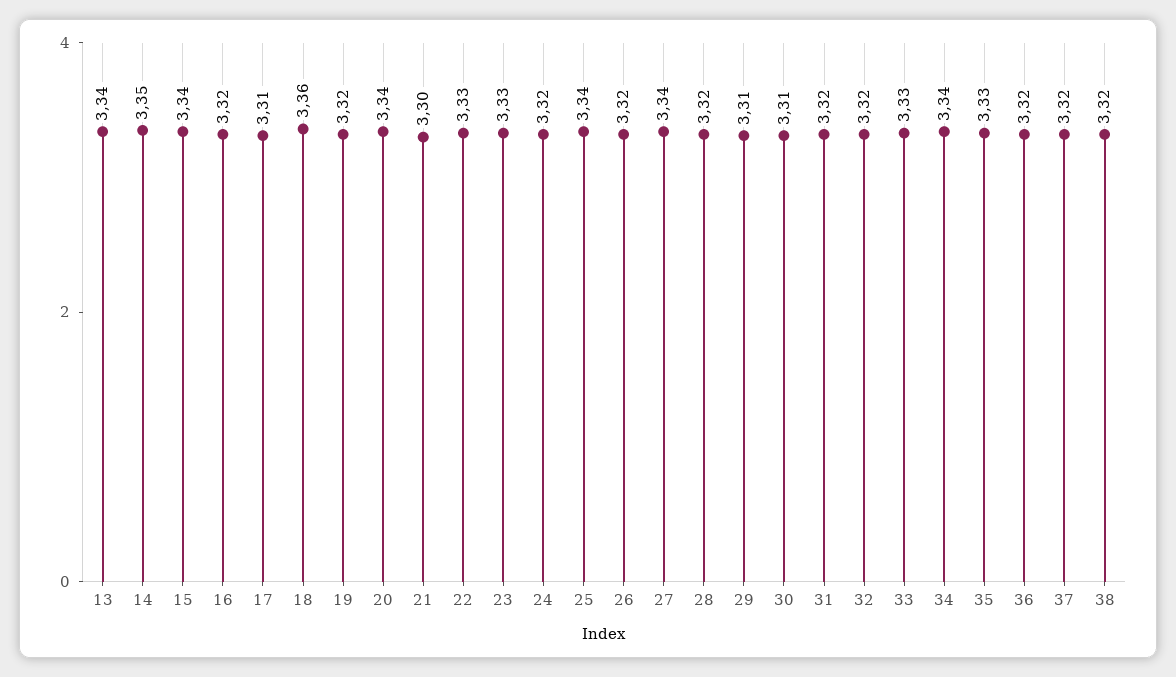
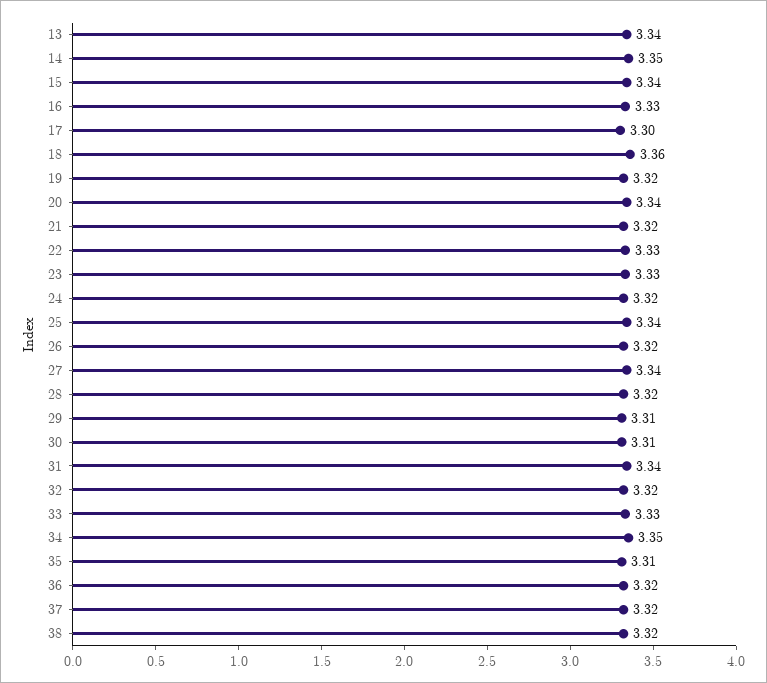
  {
    "13": 3.34,
    "14": 3.35,
    "15": 3.34,
-   "16": 3.32,
+   "16": 3.33,
-   "17": 3.31,
+   "17": 3.3,
    "18": 3.36,
    "19": 3.32,
    "20": 3.34,
-   "21": 3.3,
+   "21": 3.32,
    "22": 3.33,
    "23": 3.33,
    "24": 3.32,
    "25": 3.34,
    "26": 3.32,
    "27": 3.34,
    "28": 3.32,
    "29": 3.31,
    "30": 3.31,
-   "31": 3.32,
+   "31": 3.34,
    "32": 3.32,
    "33": 3.33,
-   "34": 3.34,
+   "34": 3.35,
-   "35": 3.33,
+   "35": 3.31,
    "36": 3.32,
    "37": 3.32,
    "38": 3.32
  }

